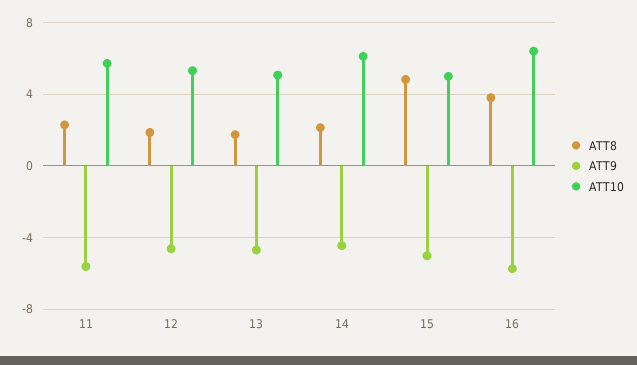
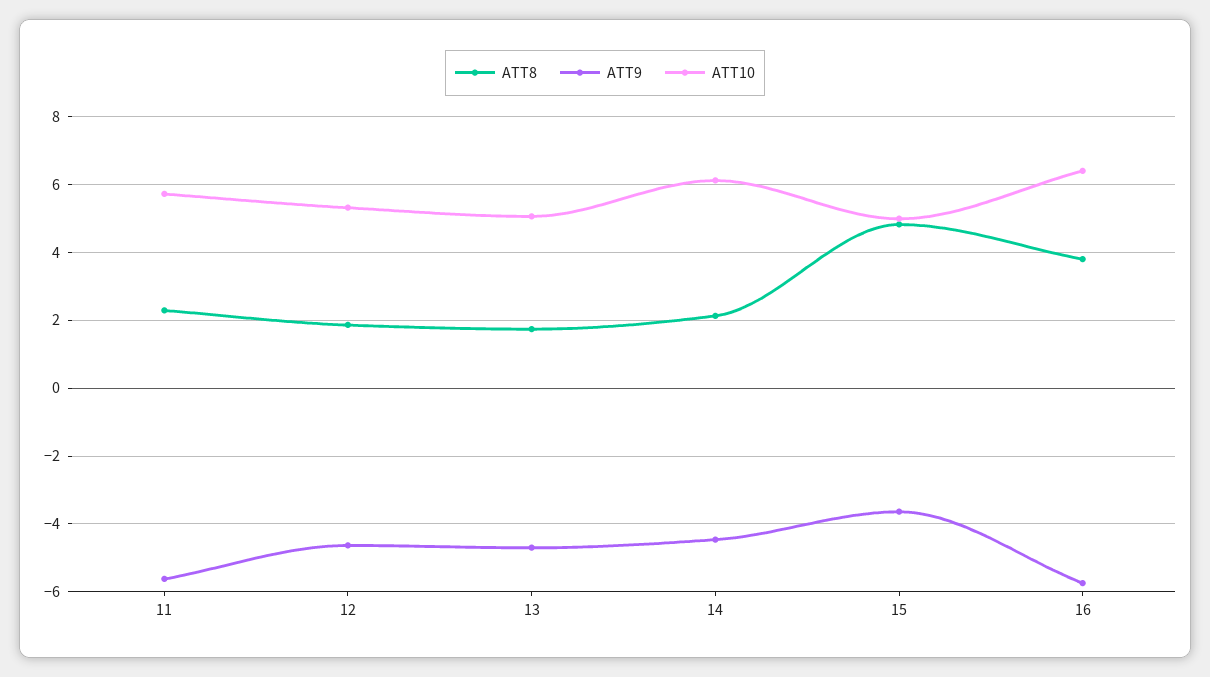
  {
    "ATT8": {
      "11": 2.2,
      "12": 1.8,
      "13": 1.8,
      "14": 2.2,
      "15": 4.8,
      "16": 3.8
    },
    "ATT9": {
      "11": -5.6,
      "12": -4.6,
      "13": -4.8,
      "14": -4.4,
-     "15": -5,
+     "15": -3.6,
      "16": -5.8
    },
    "ATT10": {
      "11": 5.8,
      "12": 5.4,
      "13": 5,
      "14": 6.2,
      "15": 5,
      "16": 6.4
    }
  }

